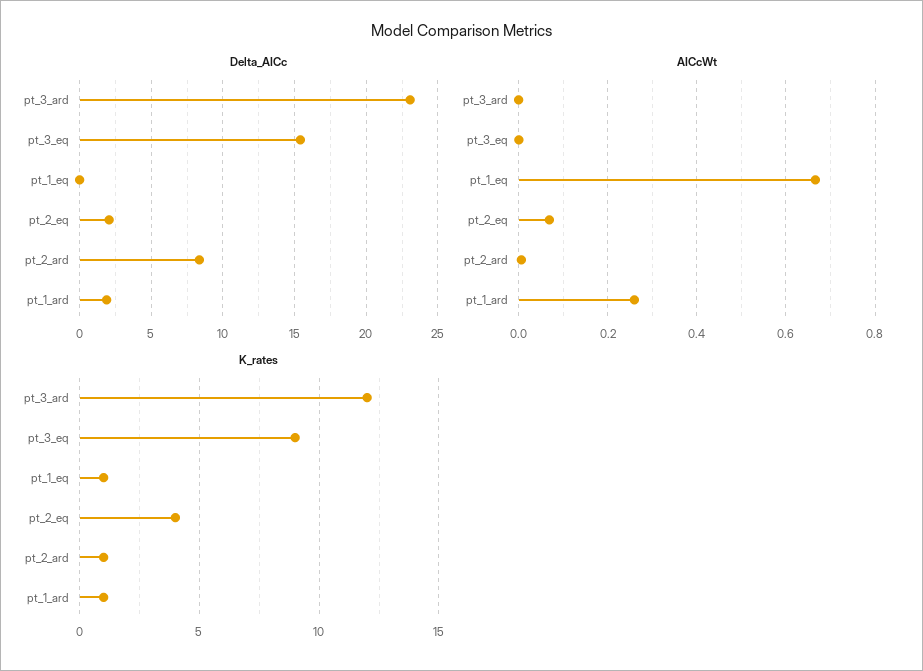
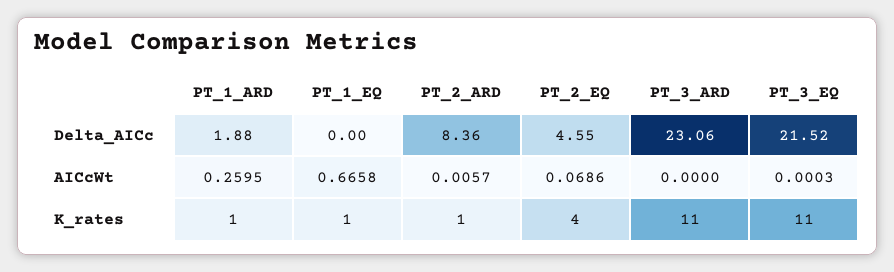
  {
    "Delta_AICc": {
      "pt_3_ard": 23.06,
-     "pt_3_eq": 15.5,
+     "pt_3_eq": 21.52,
      "pt_1_eq": 0,
-     "pt_2_eq": 2,
+     "pt_2_eq": 4.55,
      "pt_2_ard": 8.36,
      "pt_1_ard": 1.88
    },
    "AICcWt": {
      "pt_3_ard": 0,
      "pt_3_eq": 0.0003,
      "pt_1_eq": 0.6658,
      "pt_2_eq": 0.0686,
      "pt_2_ard": 0.0057,
      "pt_1_ard": 0.2595
    },
    "K_rates": {
-     "pt_3_ard": 12,
+     "pt_3_ard": 11,
-     "pt_3_eq": 9,
+     "pt_3_eq": 11,
      "pt_1_eq": 1,
      "pt_2_eq": 4,
      "pt_2_ard": 1,
      "pt_1_ard": 1
    }
  }

